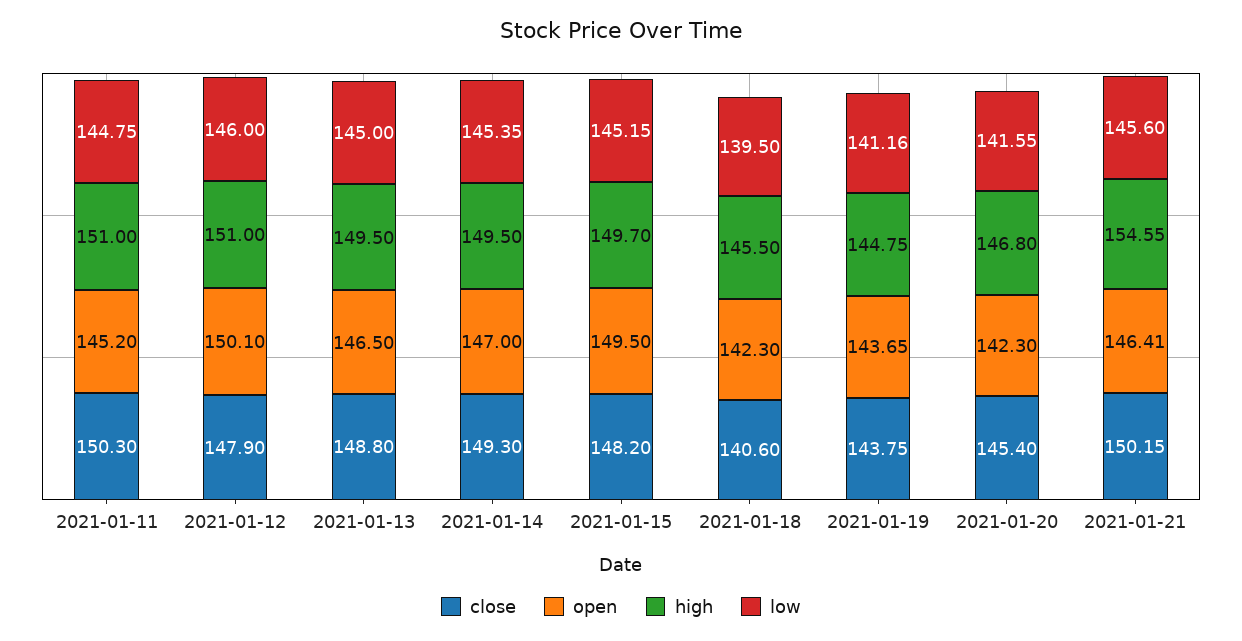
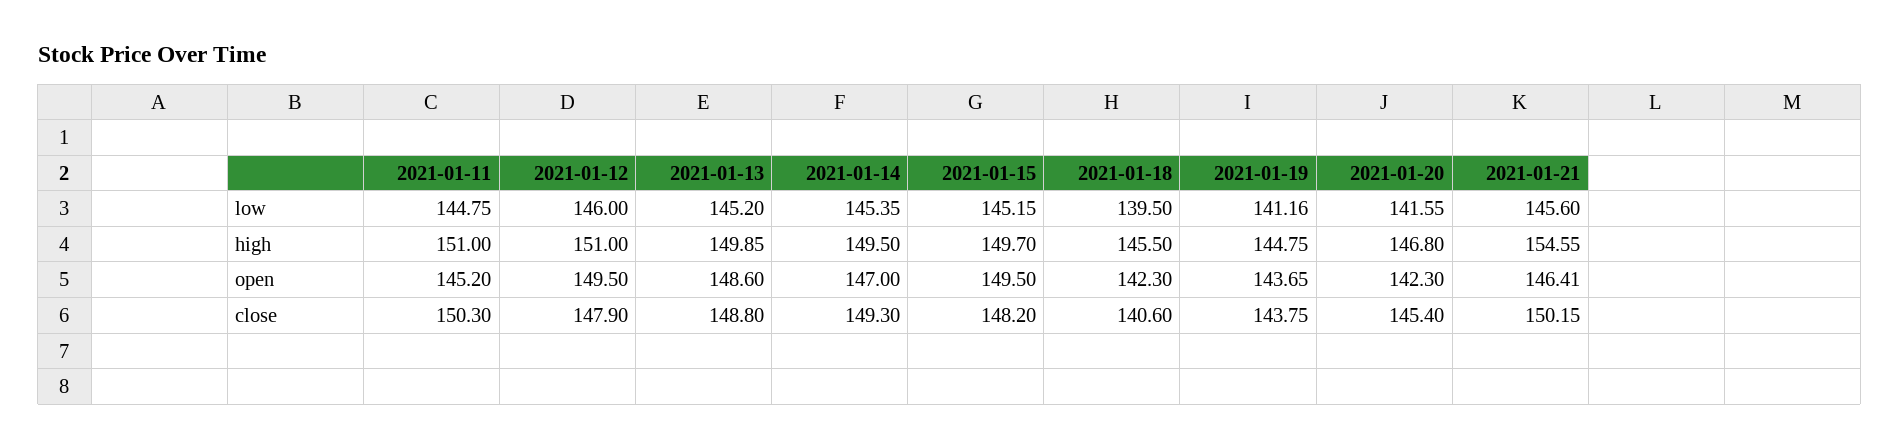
  {
    "close": {
      "2021-01-11": 150.3,
      "2021-01-12": 147.9,
      "2021-01-13": 148.8,
      "2021-01-14": 149.3,
      "2021-01-15": 148.2,
      "2021-01-18": 140.6,
      "2021-01-19": 143.75,
      "2021-01-20": 145.4,
      "2021-01-21": 150.15
    },
    "open": {
      "2021-01-11": 145.2,
-     "2021-01-12": 150.1,
+     "2021-01-12": 149.5,
-     "2021-01-13": 146.5,
+     "2021-01-13": 148.6,
      "2021-01-14": 147,
      "2021-01-15": 149.5,
      "2021-01-18": 142.3,
      "2021-01-19": 143.65,
      "2021-01-20": 142.3,
      "2021-01-21": 146.41
    },
    "high": {
      "2021-01-11": 151,
      "2021-01-12": 151,
-     "2021-01-13": 149.5,
+     "2021-01-13": 149.85,
      "2021-01-14": 149.5,
      "2021-01-15": 149.7,
      "2021-01-18": 145.5,
      "2021-01-19": 144.75,
      "2021-01-20": 146.8,
      "2021-01-21": 154.55
    },
    "low": {
      "2021-01-11": 144.75,
      "2021-01-12": 146,
-     "2021-01-13": 145,
+     "2021-01-13": 145.2,
      "2021-01-14": 145.35,
      "2021-01-15": 145.15,
      "2021-01-18": 139.5,
      "2021-01-19": 141.16,
      "2021-01-20": 141.55,
      "2021-01-21": 145.6
    }
  }

